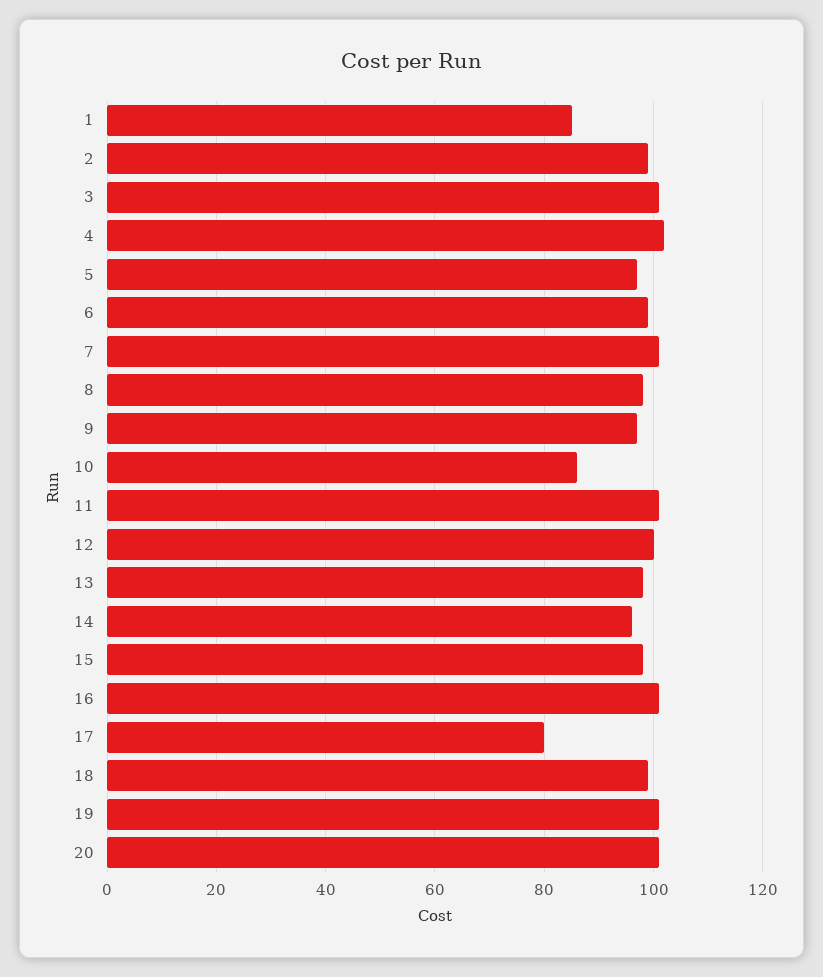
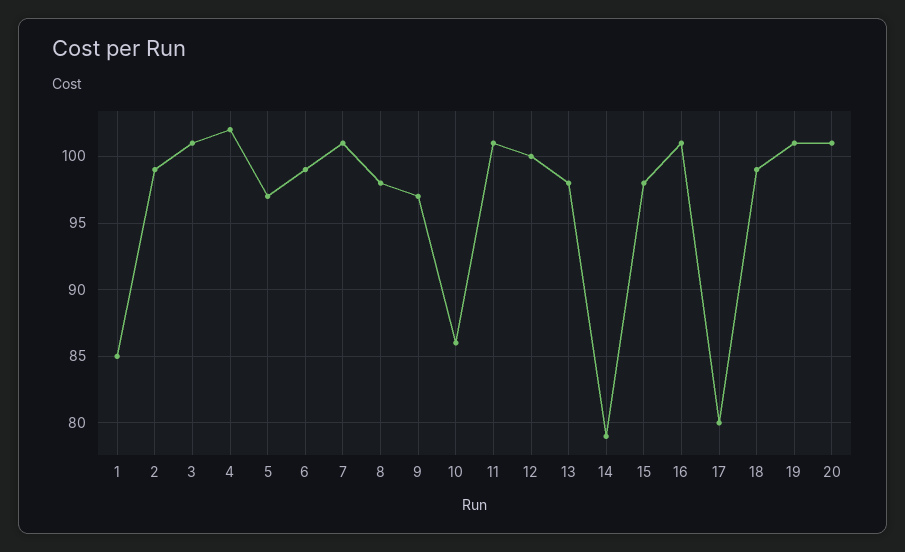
  {
    "1": 85,
    "2": 99,
    "3": 101,
    "4": 102,
    "5": 97,
    "6": 99,
    "7": 101,
    "8": 98,
    "9": 97,
    "10": 86,
    "11": 101,
    "12": 100,
    "13": 98,
-   "14": 95,
+   "14": 79,
    "15": 98,
    "16": 101,
    "17": 80,
    "18": 99,
    "19": 101,
    "20": 101
  }

